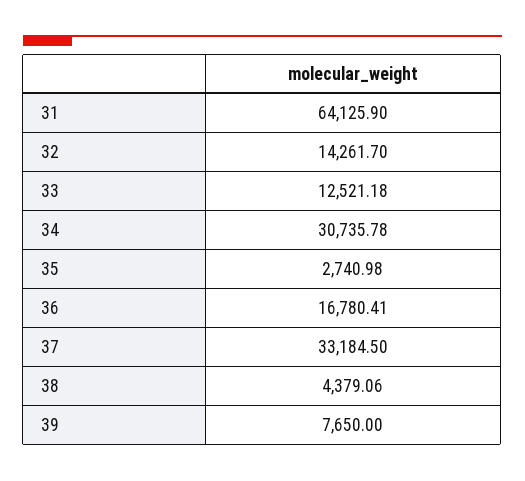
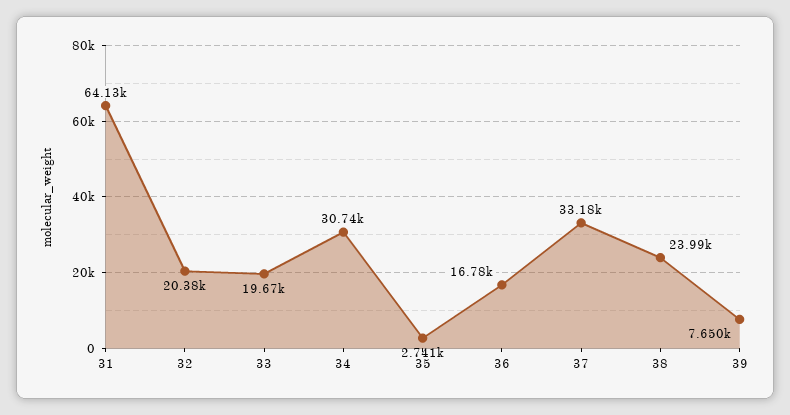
  {
    "31": 64125.9,
-   "32": 14261.7,
+   "32": 20380,
-   "33": 12521.18,
+   "33": 19670,
    "34": 30735.78,
    "35": 2740.98,
    "36": 16780.41,
    "37": 33184.5,
-   "38": 4379.06,
+   "38": 23990,
    "39": 7650
  }

